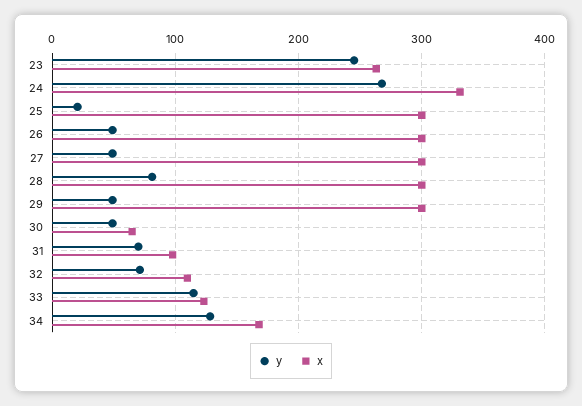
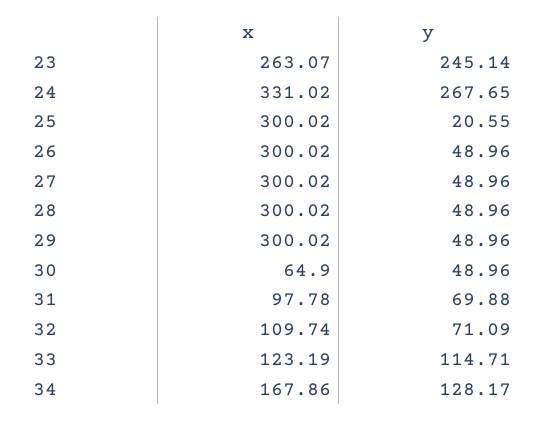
  {
    "y": {
      "23": 245.14,
      "24": 267.65,
      "25": 20.55,
      "26": 48.96,
      "27": 48.96,
-     "28": 80,
+     "28": 48.96,
      "29": 48.96,
      "30": 48.96,
      "31": 69.88,
      "32": 71.09,
      "33": 114.71,
      "34": 128.17
    },
    "x": {
      "23": 263.07,
      "24": 331.02,
      "25": 300.02,
      "26": 300.02,
      "27": 300.02,
      "28": 300.02,
      "29": 300.02,
      "30": 64.9,
      "31": 97.78,
      "32": 109.74,
      "33": 123.19,
      "34": 167.86
    }
  }

